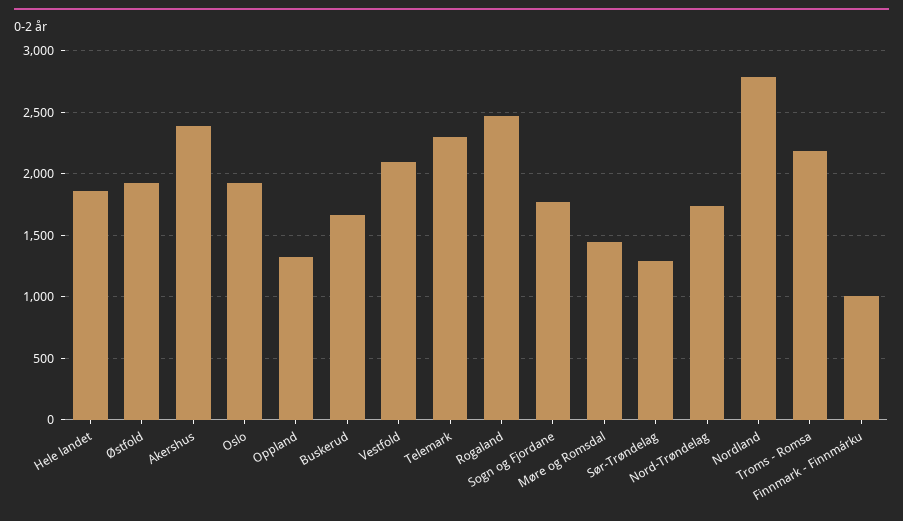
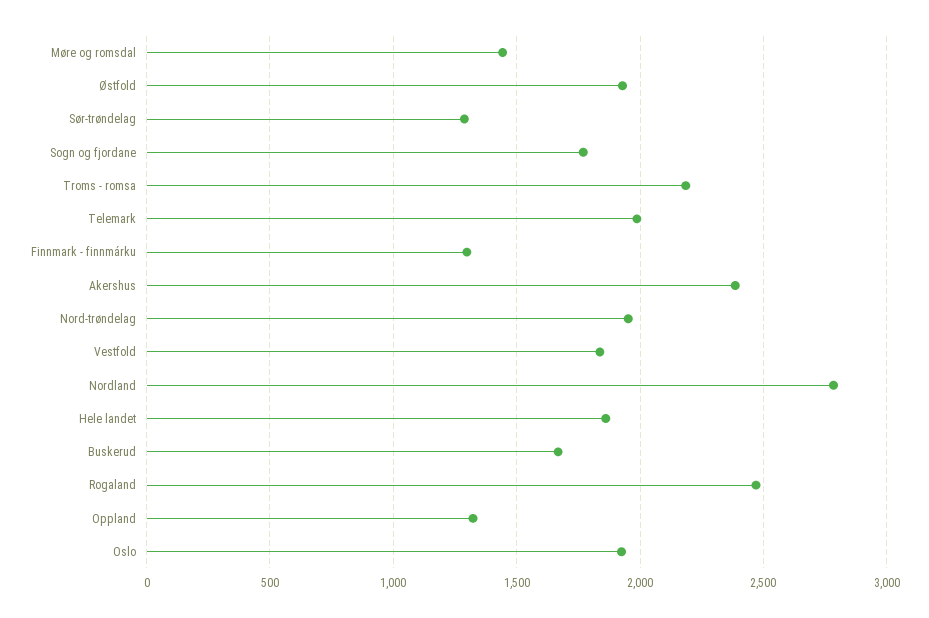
  {
    "Hele landet": 1850,
    "Østfold": 1950,
    "Akershus": 2400,
    "Oslo": 1950,
    "Oppland": 1300,
    "Buskerud": 1650,
-   "Vestfold": 2100,
+   "Vestfold": 1850,
-   "Telemark": 2300,
+   "Telemark": 2000,
    "Rogaland": 2450,
    "Sogn og Fjordane": 1750,
    "Møre og Romsdal": 1450,
    "Sør-Trøndelag": 1300,
-   "Nord-Trøndelag": 1750,
+   "Nord-Trøndelag": 1950,
    "Nordland": 2800,
    "Troms - Romsa": 2200,
-   "Finnmark - Finnmárku": 1000
+   "Finnmark - Finnmárku": 1300
  }

